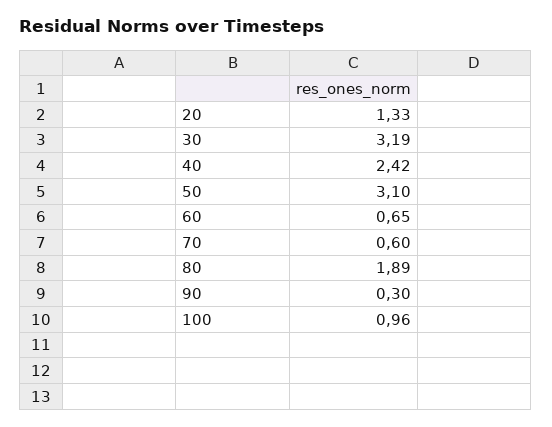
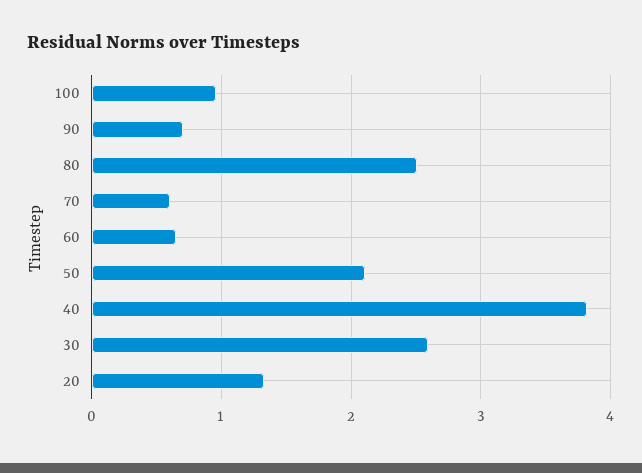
  {
    "20": 1.33,
-   "30": 3.19,
+   "30": 2.6,
-   "40": 2.42,
+   "40": 3.8,
-   "50": 3.1,
+   "50": 2.1,
    "60": 0.65,
    "70": 0.6,
-   "80": 1.89,
+   "80": 2.5,
-   "90": 0.3,
+   "90": 0.7,
    "100": 0.96
  }

